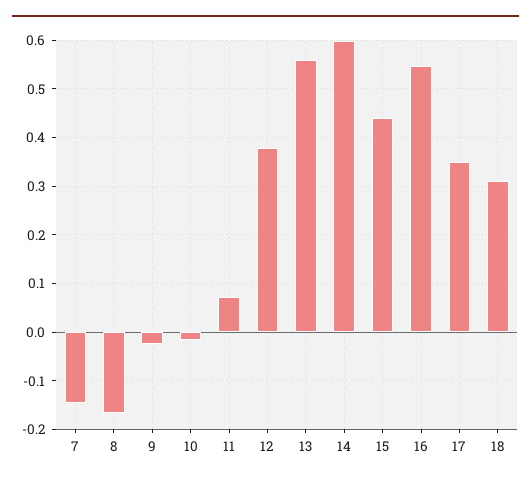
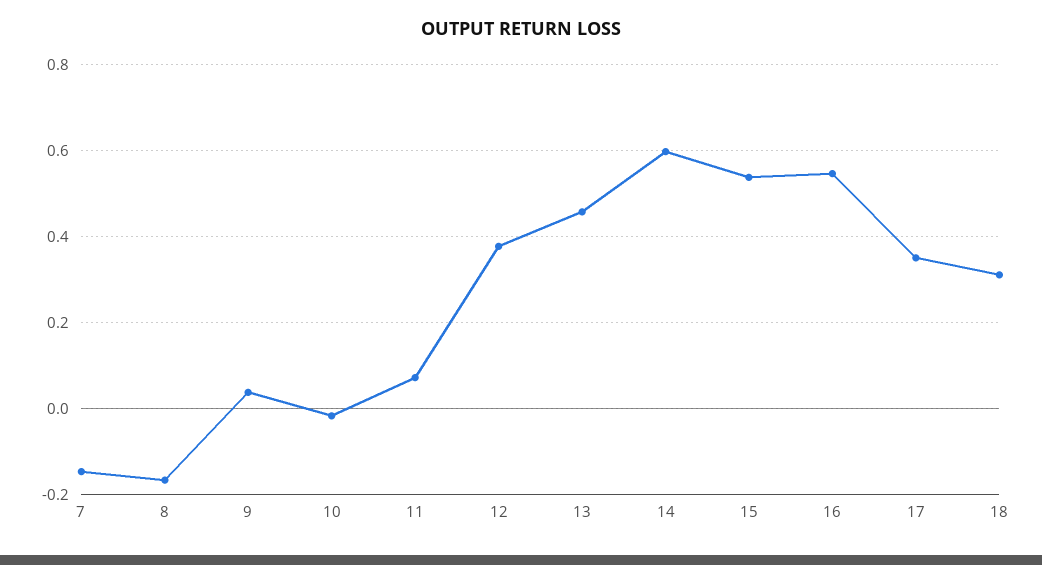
  {
    "7": -0.14,
    "8": -0.16,
-   "9": -0.02,
+   "9": 0.04,
    "10": -0.02,
    "11": 0.08,
    "12": 0.38,
-   "13": 0.56,
+   "13": 0.46,
    "14": 0.6,
-   "15": 0.44,
+   "15": 0.54,
    "16": 0.54,
    "17": 0.36,
    "18": 0.32
  }

